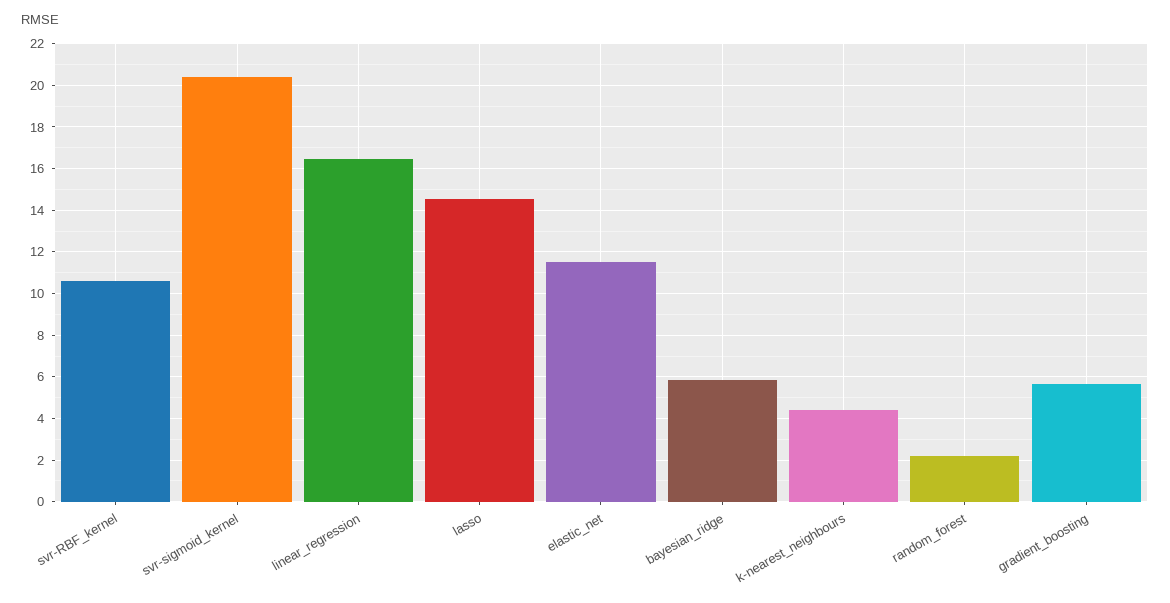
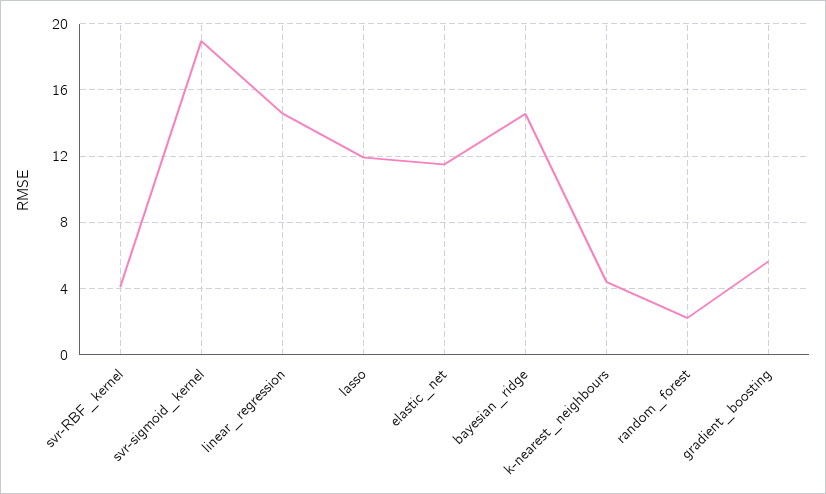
  {
-   "svr-RBF_kernel": 10.5,
+   "svr-RBF_kernel": 4,
-   "svr-sigmoid_kernel": 20.5,
+   "svr-sigmoid_kernel": 19,
-   "linear_regression": 16.5,
+   "linear_regression": 14.5,
-   "lasso": 14.5,
+   "lasso": 12,
    "elastic_net": 11.5,
-   "bayesian_ridge": 6,
+   "bayesian_ridge": 14.5,
    "k-nearest_neighbours": 4.5,
    "random_forest": 2,
    "gradient_boosting": 5.5
  }

